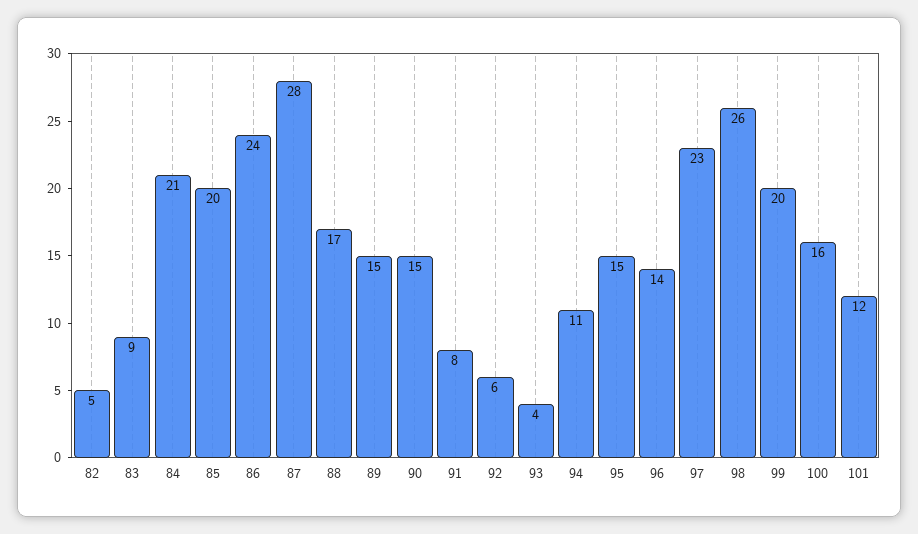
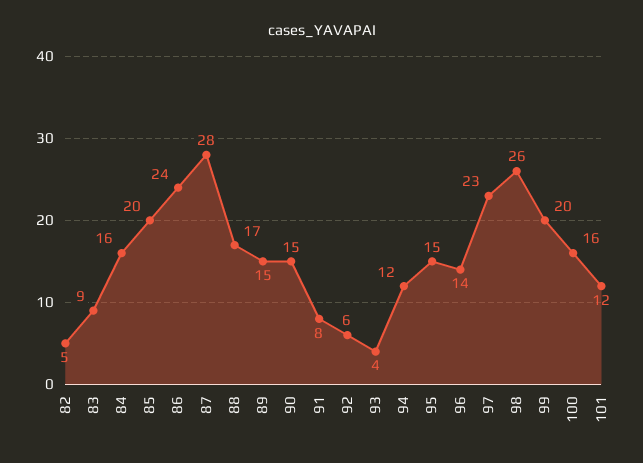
  {
    "82": 5,
    "83": 9,
-   "84": 21,
+   "84": 16,
    "85": 20,
    "86": 24,
    "87": 28,
    "88": 17,
    "89": 15,
    "90": 15,
    "91": 8,
    "92": 6,
    "93": 4,
-   "94": 11,
+   "94": 12,
    "95": 15,
    "96": 14,
    "97": 23,
    "98": 26,
    "99": 20,
    "100": 16,
    "101": 12
  }

